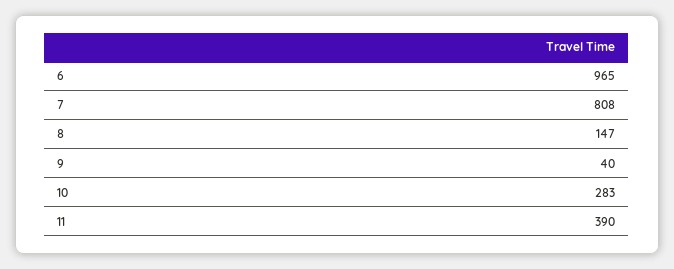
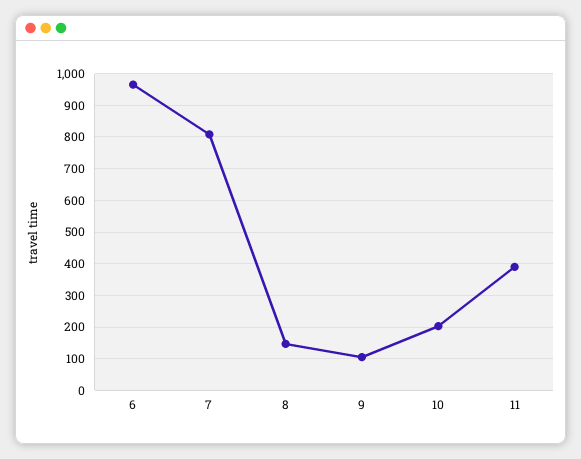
  {
    "6": 965,
    "7": 808,
    "8": 147,
-   "9": 40,
+   "9": 100,
-   "10": 283,
+   "10": 200,
    "11": 390
  }

